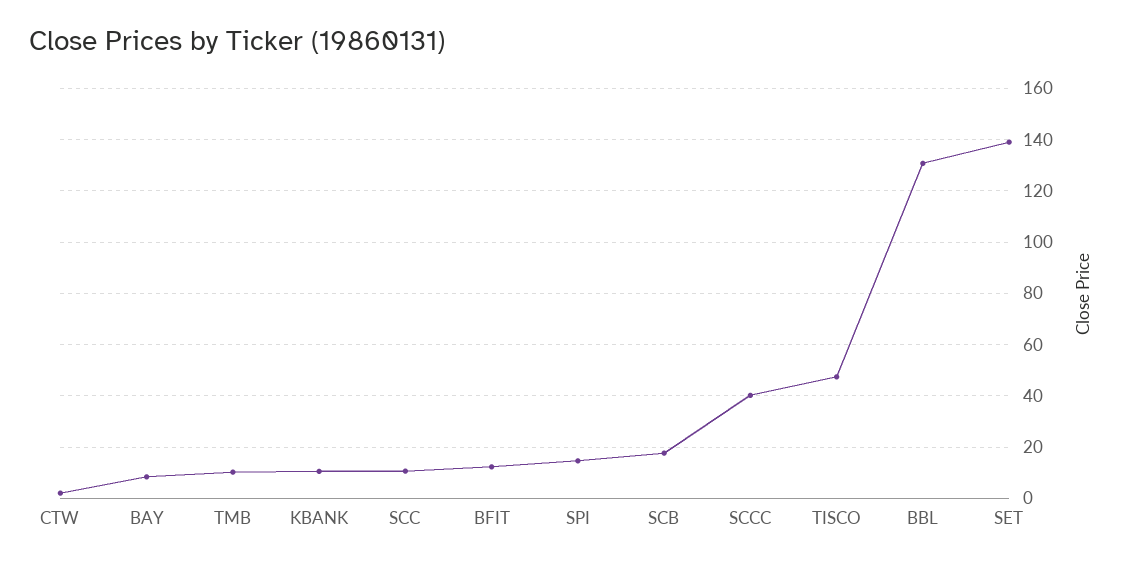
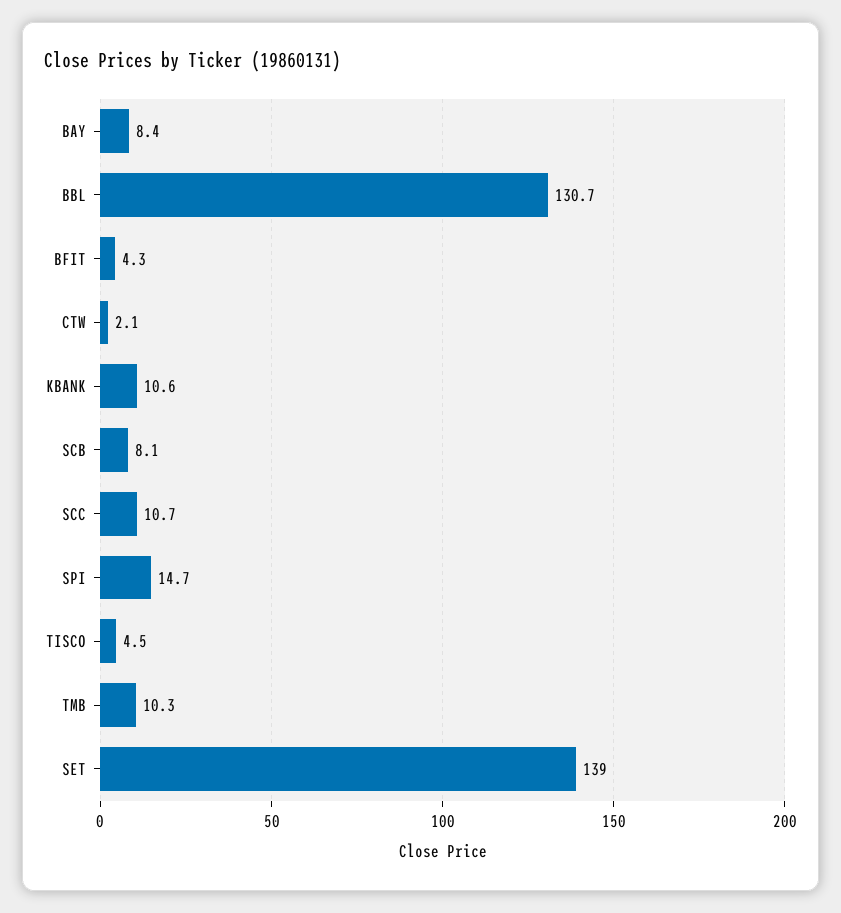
  {
    "CTW": 2.1,
    "BAY": 8.4,
    "TMB": 10.3,
    "KBANK": 10.6,
    "SCC": 10.7,
-   "BFIT": 12.5,
+   "BFIT": 4.3,
    "SPI": 14.7,
-   "SCB": 17.5,
+   "SCB": 8.1,
-   "SCCC": 40,
-   "TISCO": 47.5,
+   "TISCO": 4.5,
    "BBL": 130.7,
    "SET": 139
  }

